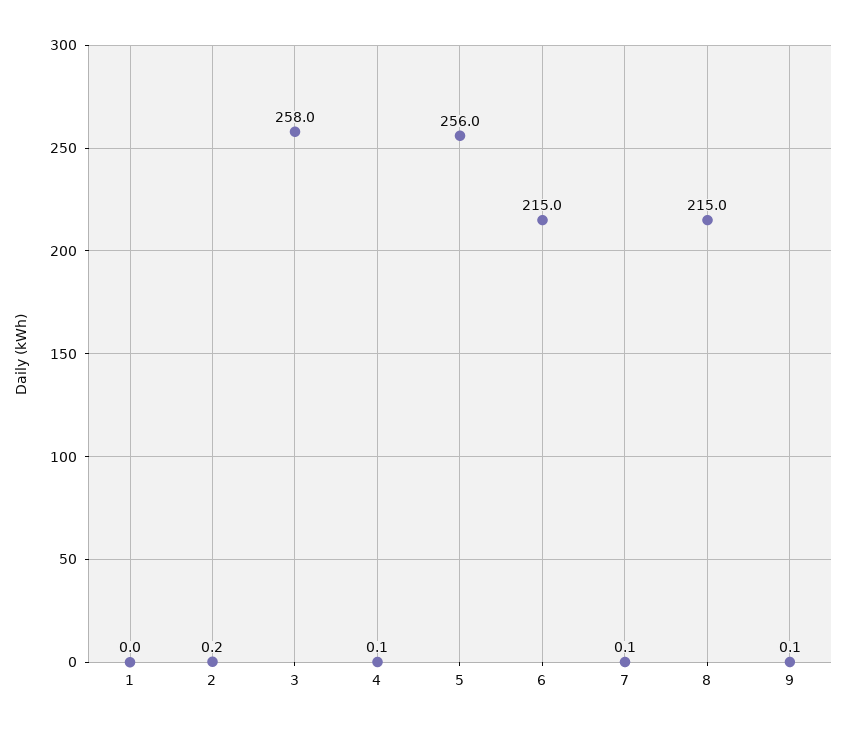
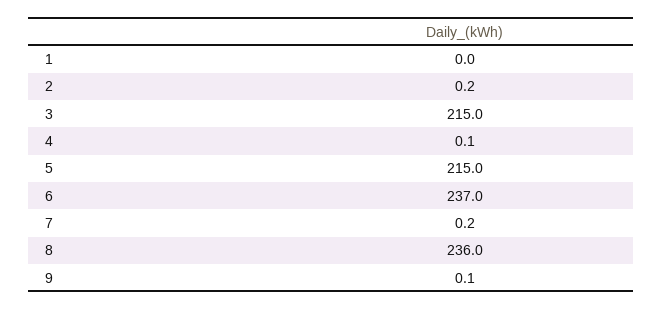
  {
    "1": 0,
    "2": 0.2,
-   "3": 258,
+   "3": 215,
    "4": 0.1,
-   "5": 256,
+   "5": 215,
-   "6": 215,
+   "6": 237,
-   "7": 0.1,
+   "7": 0.2,
-   "8": 215,
+   "8": 236,
    "9": 0.1
  }

